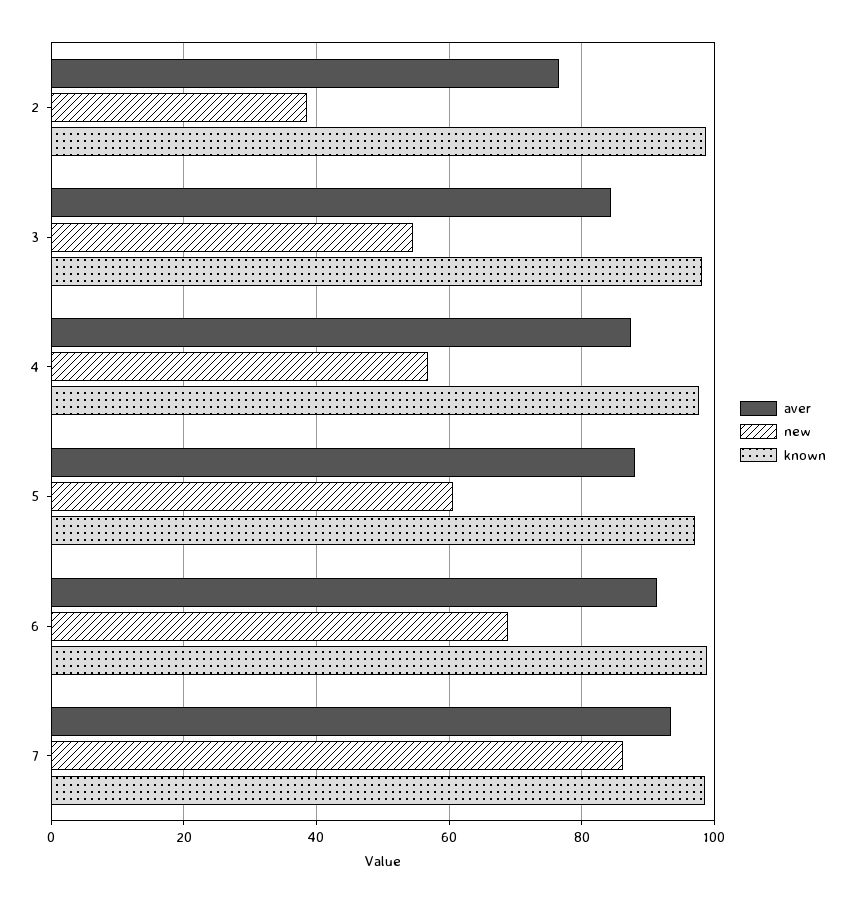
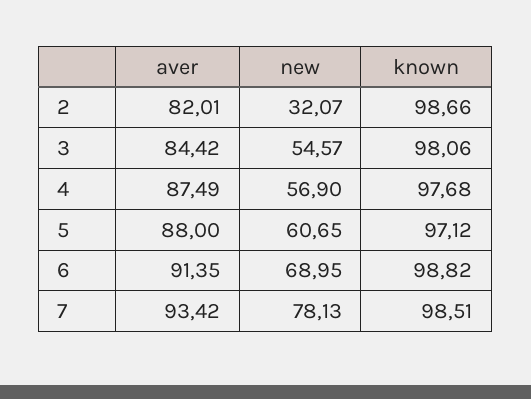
  {
    "aver": {
-     "2": 76,
+     "2": 82.01,
      "3": 84.42,
      "4": 87.49,
      "5": 88,
      "6": 91.35,
      "7": 93.42
    },
    "new": {
-     "2": 38,
+     "2": 32.07,
      "3": 54.57,
      "4": 56.9,
      "5": 60.65,
      "6": 68.95,
-     "7": 86
+     "7": 78.13
    },
    "known": {
      "2": 98.66,
      "3": 98.06,
      "4": 97.68,
      "5": 97.12,
      "6": 98.82,
      "7": 98.51
    }
  }

